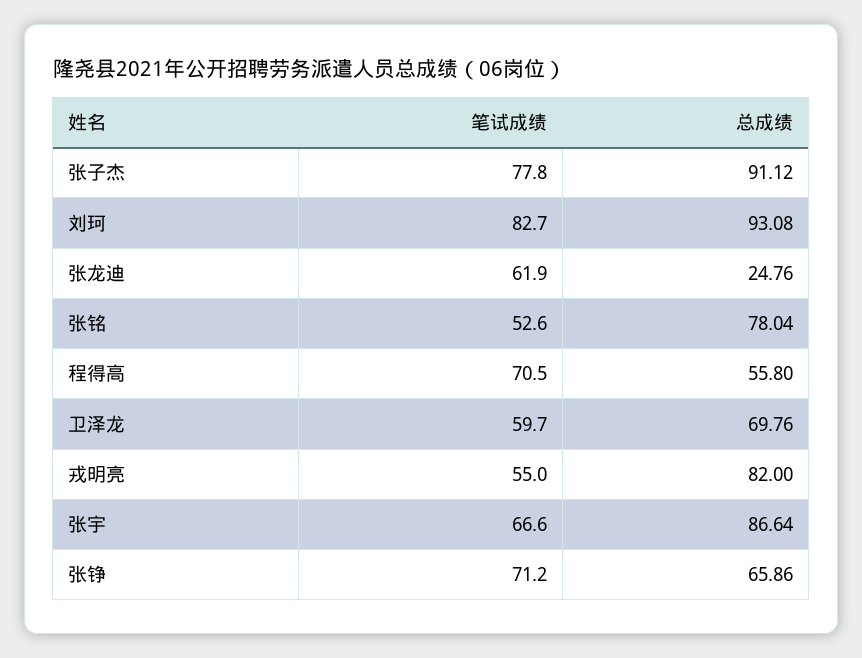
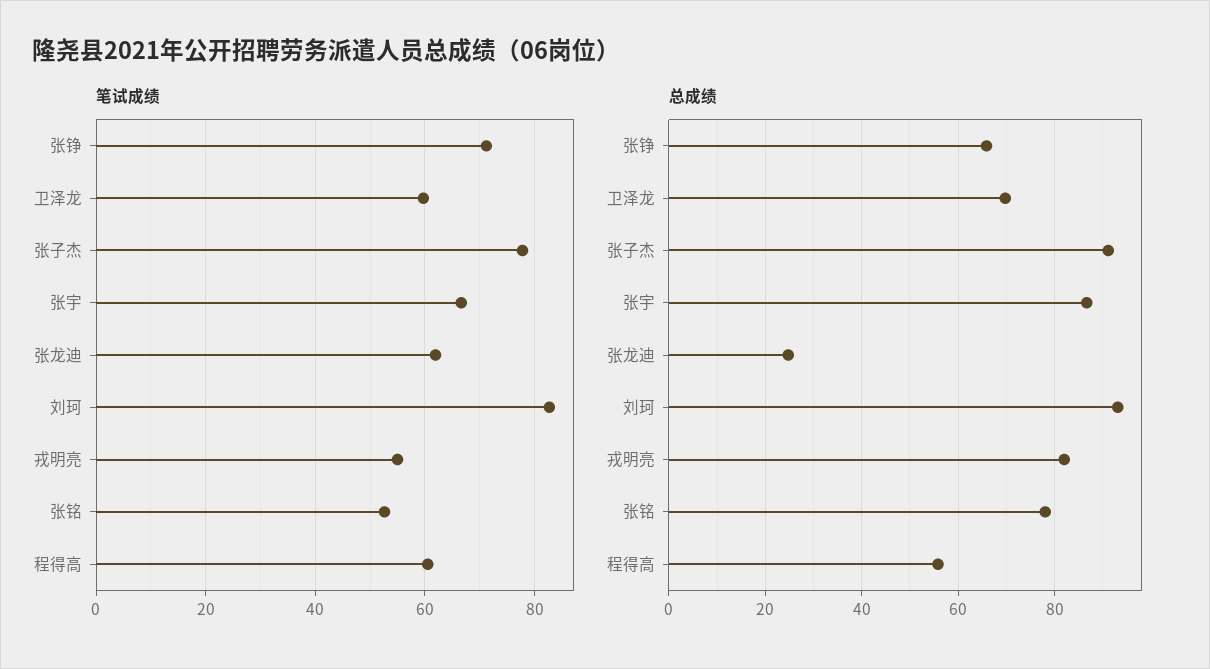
  {
    "笔试成绩": {
      "张子杰": 77.8,
      "刘珂": 82.7,
      "张龙迪": 61.9,
      "张铭": 52.6,
-     "程得高": 70.5,
+     "程得高": 60,
      "卫泽龙": 59.7,
      "戎明亮": 55,
      "张宇": 66.6,
      "张铮": 71.2
    },
    "总成绩": {
      "张子杰": 91.12,
      "刘珂": 93.08,
      "张龙迪": 24.76,
      "张铭": 78.04,
      "程得高": 55.8,
      "卫泽龙": 69.76,
      "戎明亮": 82,
      "张宇": 86.64,
      "张铮": 65.86
    }
  }

